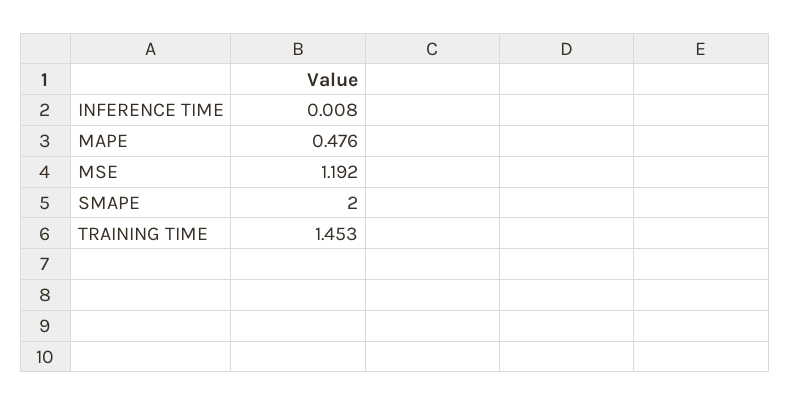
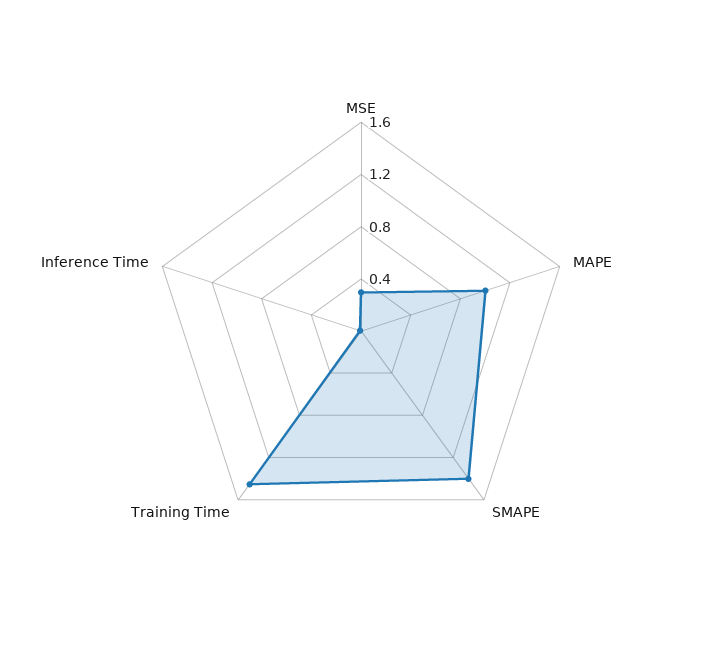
  {
    "INFERENCE TIME": 0.008,
-   "MAPE": 0.476,
+   "MAPE": 1,
-   "MSE": 1.192,
+   "MSE": 0.3,
-   "SMAPE": 2,
+   "SMAPE": 1.4,
    "TRAINING TIME": 1.453
  }

